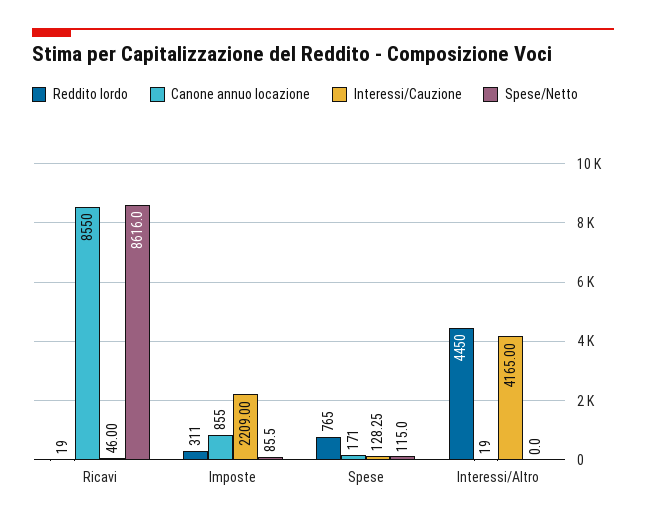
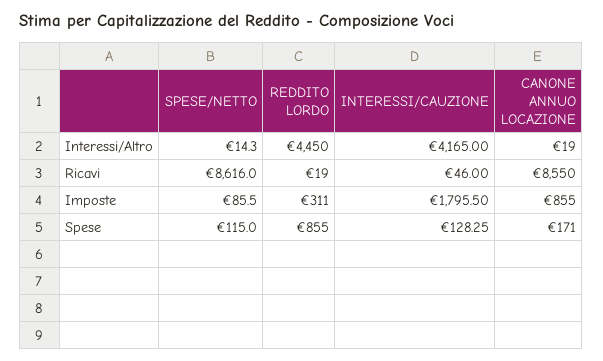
  {
    "Reddito lordo": {
      "Ricavi": 19,
      "Imposte": 311,
-     "Spese": 765,
+     "Spese": 855,
      "Interessi/Altro": 4450
    },
    "Canone annuo locazione": {
      "Ricavi": 8550,
      "Imposte": 855,
      "Spese": 171,
      "Interessi/Altro": 19
    },
    "Interessi/Cauzione": {
      "Ricavi": 46,
-     "Imposte": 2209,
+     "Imposte": 1795.5,
      "Spese": 128.25,
      "Interessi/Altro": 4165
    },
    "Spese/Netto": {
      "Ricavi": 8616,
      "Imposte": 85.5,
      "Spese": 115,
-     "Interessi/Altro": 0
+     "Interessi/Altro": 14.3
    }
  }

